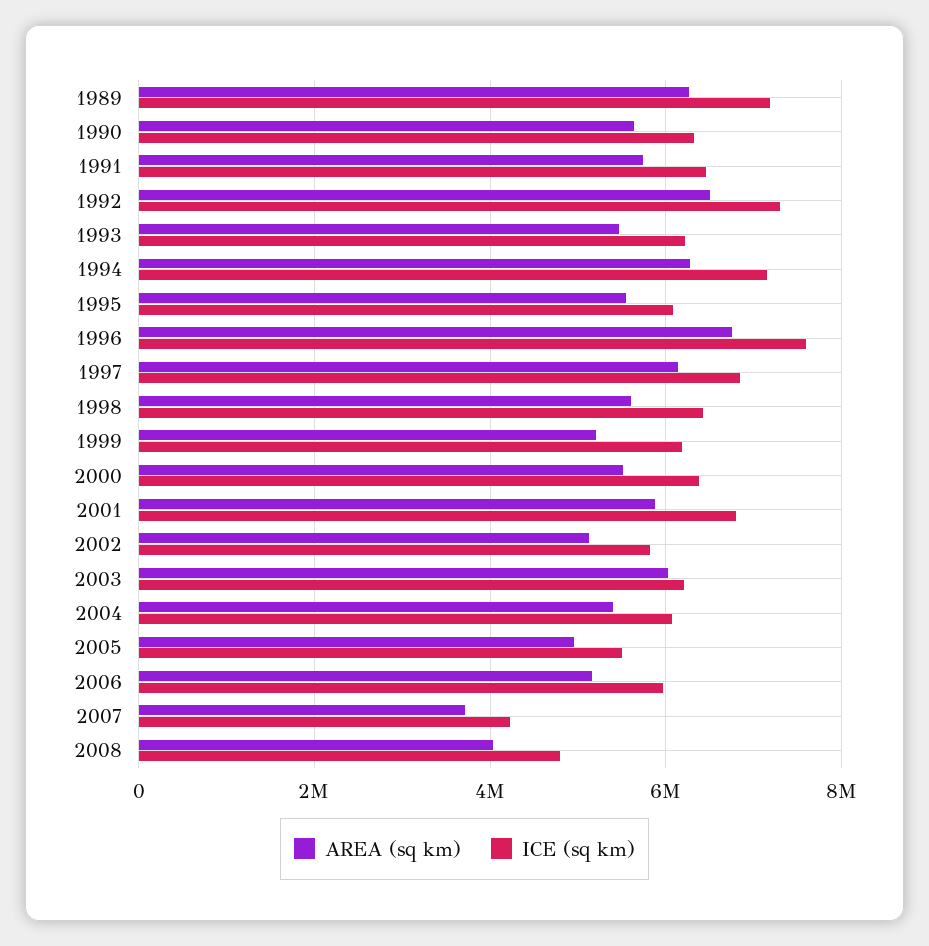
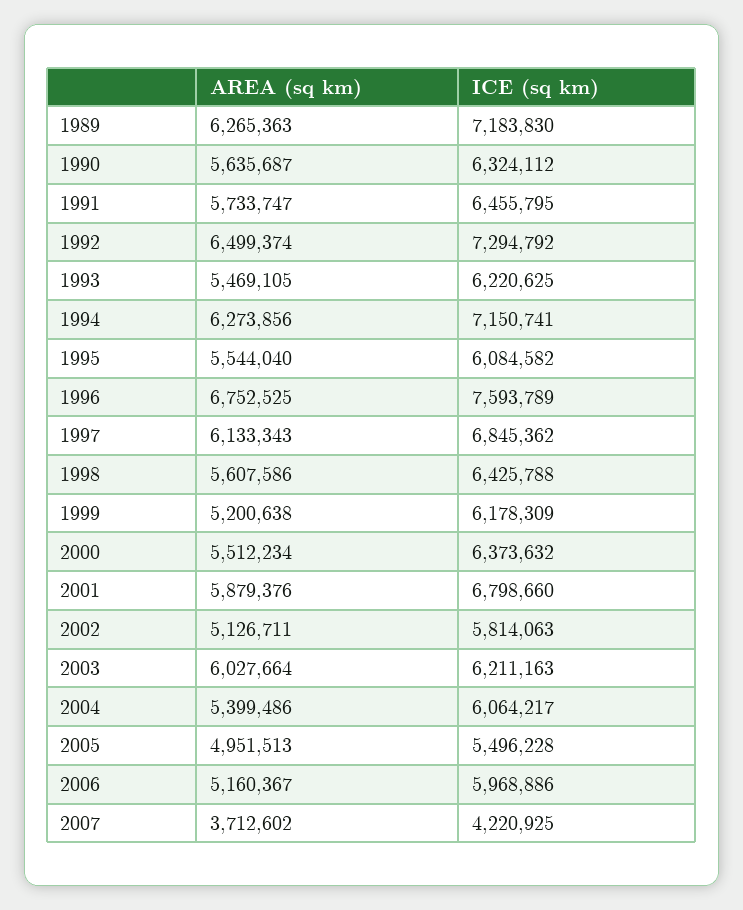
  {
    "AREA (sq km)": {
      "1989": 6265363,
      "1990": 5635687,
      "1991": 5733747,
      "1992": 6499374,
      "1993": 5469105,
      "1994": 6273856,
      "1995": 5544040,
      "1996": 6752525,
      "1997": 6133343,
      "1998": 5607586,
      "1999": 5200638,
      "2000": 5512234,
      "2001": 5879376,
      "2002": 5126711,
      "2003": 6027664,
      "2004": 5399486,
      "2005": 4951513,
      "2006": 5160367,
-     "2007": 3712602,
+     "2007": 3712602
-     "2008": 4000000
    },
    "ICE (sq km)": {
      "1989": 7183830,
      "1990": 6324112,
      "1991": 6455795,
      "1992": 7294792,
      "1993": 6220625,
      "1994": 7150741,
      "1995": 6084582,
      "1996": 7593789,
      "1997": 6845362,
      "1998": 6425788,
      "1999": 6178309,
      "2000": 6373632,
      "2001": 6798660,
      "2002": 5814063,
      "2003": 6211163,
      "2004": 6064217,
      "2005": 5496228,
      "2006": 5968886,
-     "2007": 4220925,
+     "2007": 4220925
-     "2008": 4800000
    }
  }

